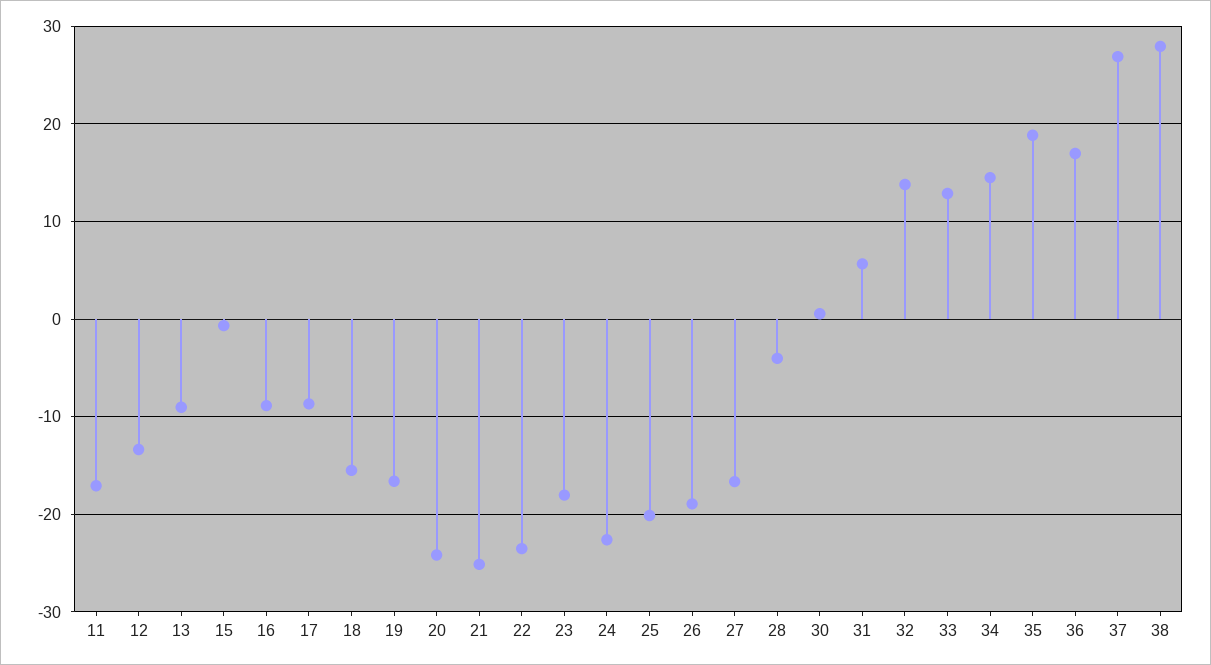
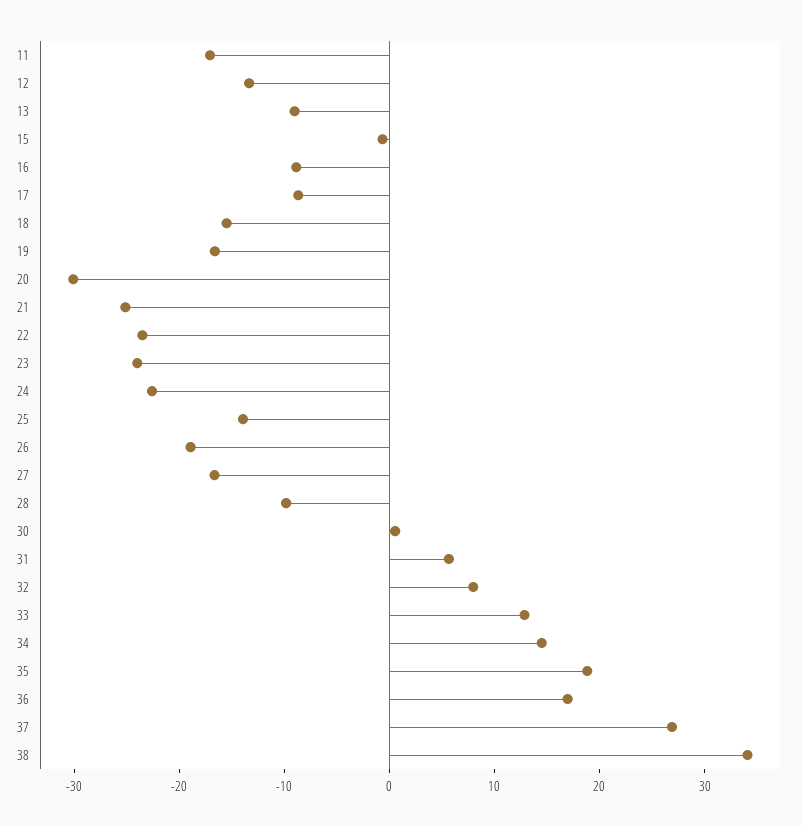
  {
    "11": -17,
    "12": -13,
    "13": -9,
    "15": -1,
    "16": -9,
    "17": -9,
    "18": -15,
    "19": -17,
-   "20": -24,
+   "20": -30,
    "21": -25,
    "22": -24,
-   "23": -18,
+   "23": -24,
    "24": -23,
-   "25": -20,
+   "25": -14,
    "26": -19,
    "27": -17,
-   "28": -4,
+   "28": -10,
    "30": 1,
    "31": 6,
-   "32": 14,
+   "32": 8,
    "33": 13,
    "34": 15,
    "35": 19,
    "36": 17,
    "37": 27,
-   "38": 28
+   "38": 34
  }

